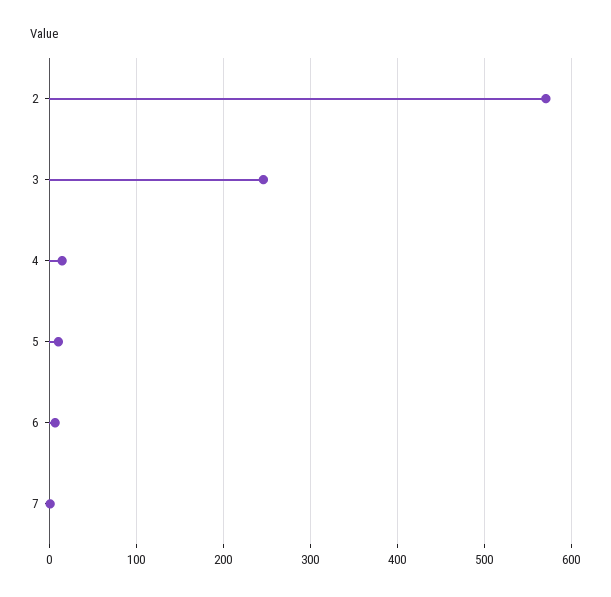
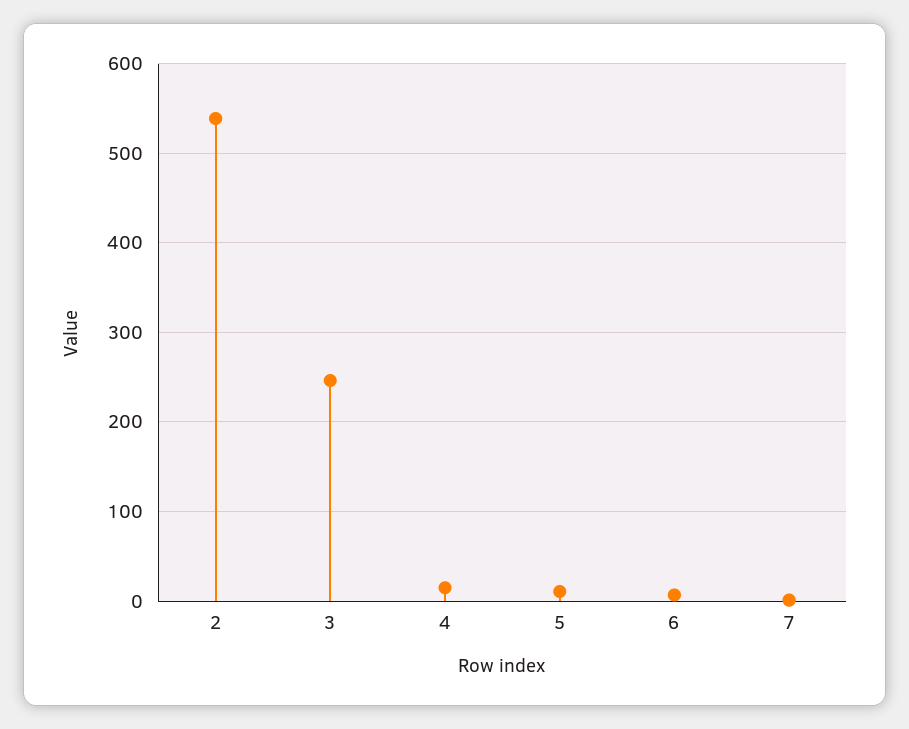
  {
-   "2": 570,
+   "2": 540,
    "3": 250,
    "4": 20,
    "5": 10,
    "6": 10,
    "7": 0
  }

